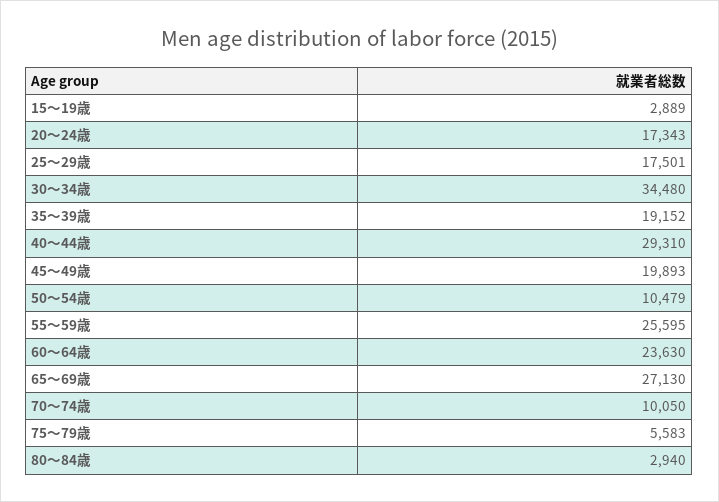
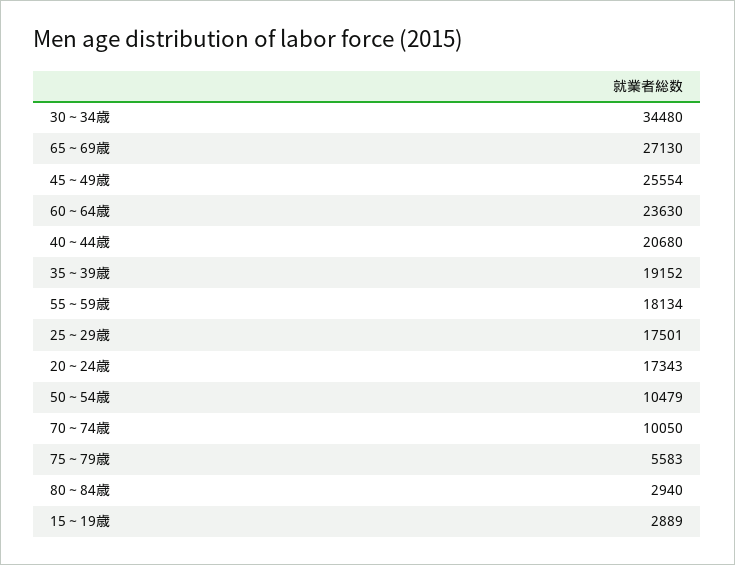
  {
    "15～19歳": 2889,
    "20～24歳": 17343,
    "25～29歳": 17501,
    "30～34歳": 34480,
    "35～39歳": 19152,
-   "40～44歳": 29310,
+   "40～44歳": 20680,
-   "45～49歳": 19893,
+   "45～49歳": 25554,
    "50～54歳": 10479,
-   "55～59歳": 25595,
+   "55～59歳": 18134,
    "60～64歳": 23630,
    "65～69歳": 27130,
    "70～74歳": 10050,
    "75～79歳": 5583,
    "80～84歳": 2940
  }

